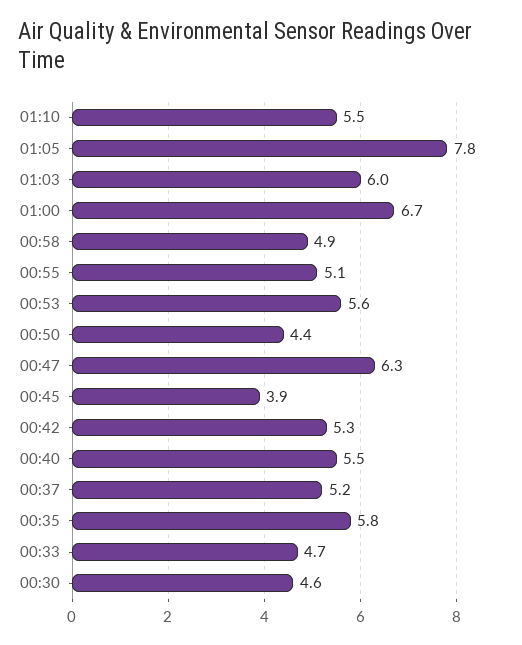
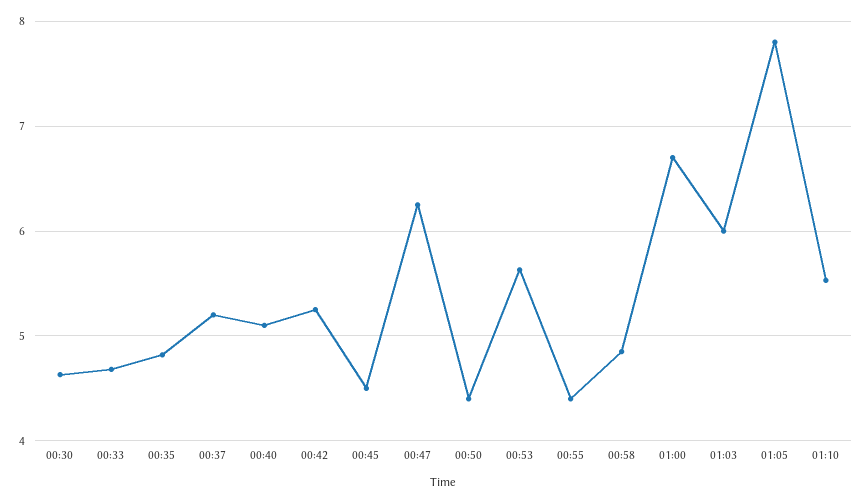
  {
    "01:10": 5.5,
    "01:05": 7.8,
    "01:03": 6,
    "01:00": 6.7,
    "00:58": 4.9,
-   "00:55": 5.1,
+   "00:55": 4.4,
    "00:53": 5.6,
    "00:50": 4.4,
    "00:47": 6.3,
-   "00:45": 3.9,
+   "00:45": 4.5,
    "00:42": 5.3,
-   "00:40": 5.5,
+   "00:40": 5.1,
    "00:37": 5.2,
-   "00:35": 5.8,
+   "00:35": 4.8,
    "00:33": 4.7,
    "00:30": 4.6
  }

